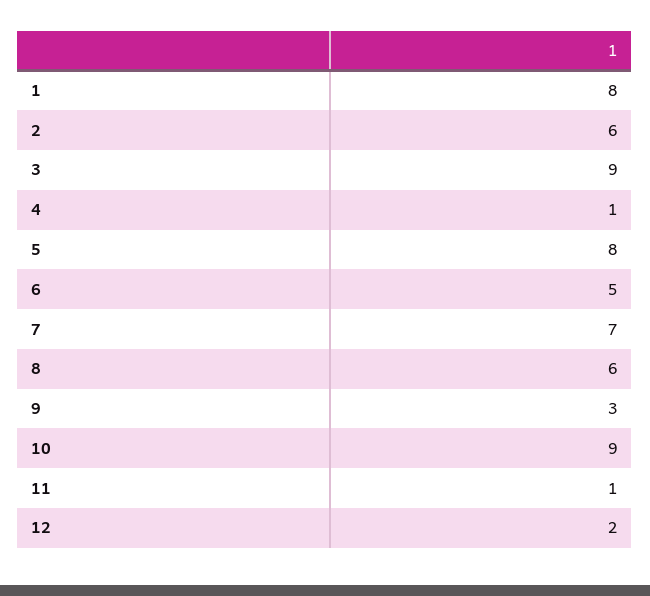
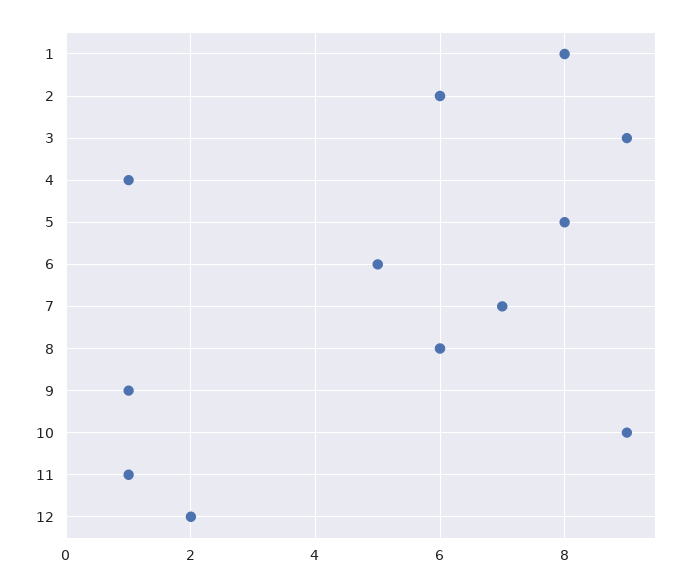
  {
    "1": 8,
    "2": 6,
    "3": 9,
    "4": 1,
    "5": 8,
    "6": 5,
    "7": 7,
    "8": 6,
-   "9": 3,
+   "9": 1,
    "10": 9,
    "11": 1,
    "12": 2
  }

